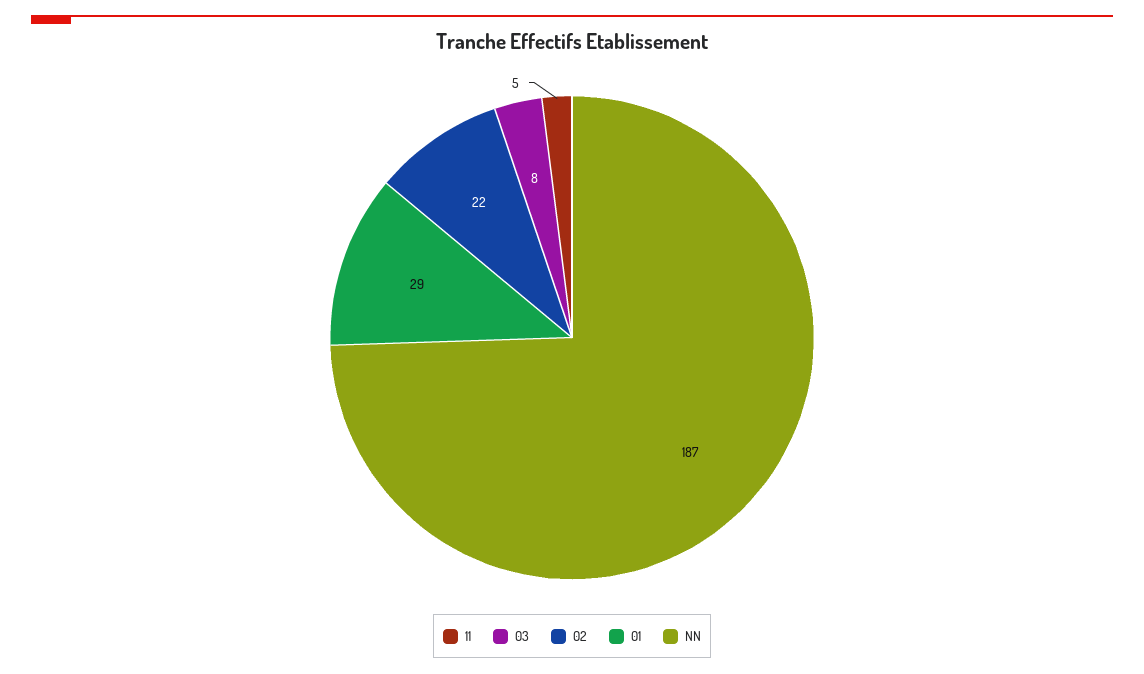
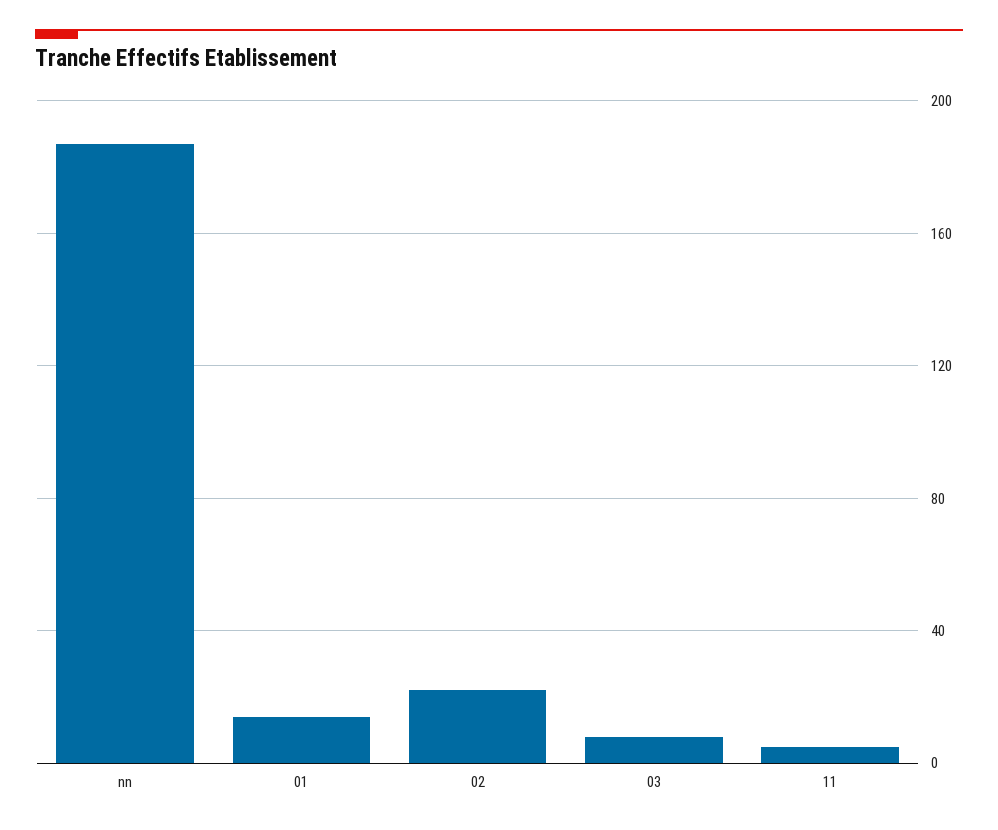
  {
    "11": 5,
    "03": 8,
    "02": 22,
-   "01": 29,
+   "01": 15,
    "NN": 187
  }

